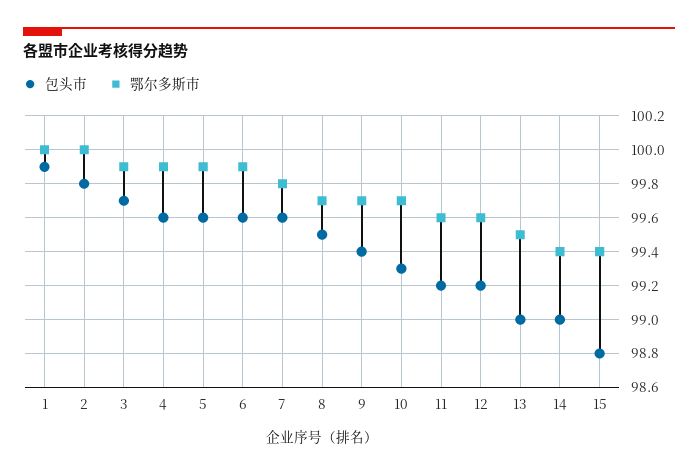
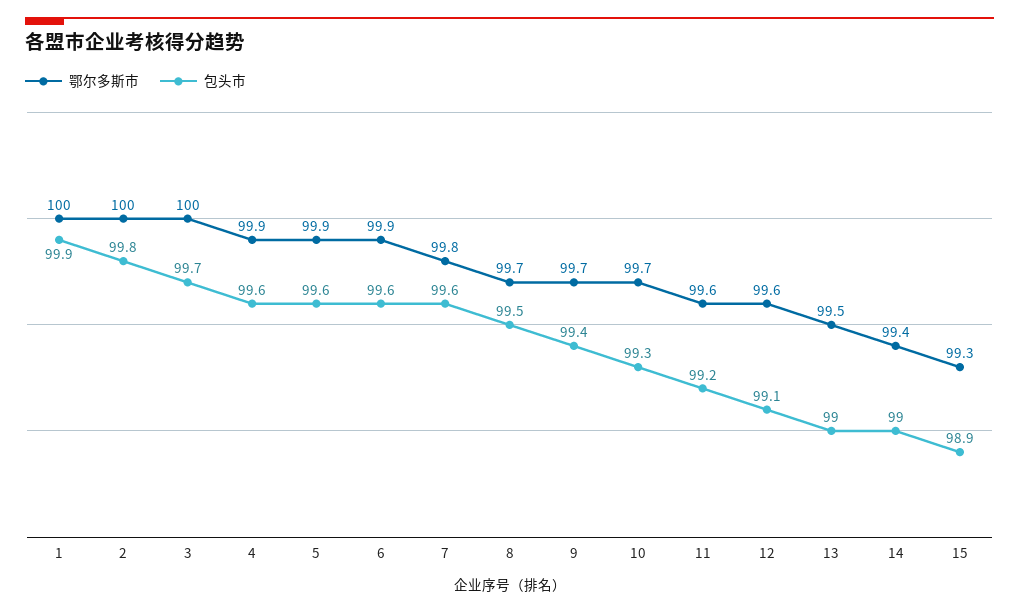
  {
    "包头市": {
      "1": 99.9,
      "2": 99.8,
      "3": 99.7,
      "4": 99.6,
      "5": 99.6,
      "6": 99.6,
      "7": 99.6,
      "8": 99.5,
      "9": 99.4,
      "10": 99.3,
      "11": 99.2,
-     "12": 99.2,
+     "12": 99.1,
      "13": 99,
      "14": 99,
-     "15": 98.8
+     "15": 98.9
    },
    "鄂尔多斯市": {
      "1": 100,
      "2": 100,
-     "3": 99.9,
+     "3": 100,
      "4": 99.9,
      "5": 99.9,
      "6": 99.9,
      "7": 99.8,
      "8": 99.7,
      "9": 99.7,
      "10": 99.7,
      "11": 99.6,
      "12": 99.6,
      "13": 99.5,
      "14": 99.4,
-     "15": 99.4
+     "15": 99.3
    }
  }

